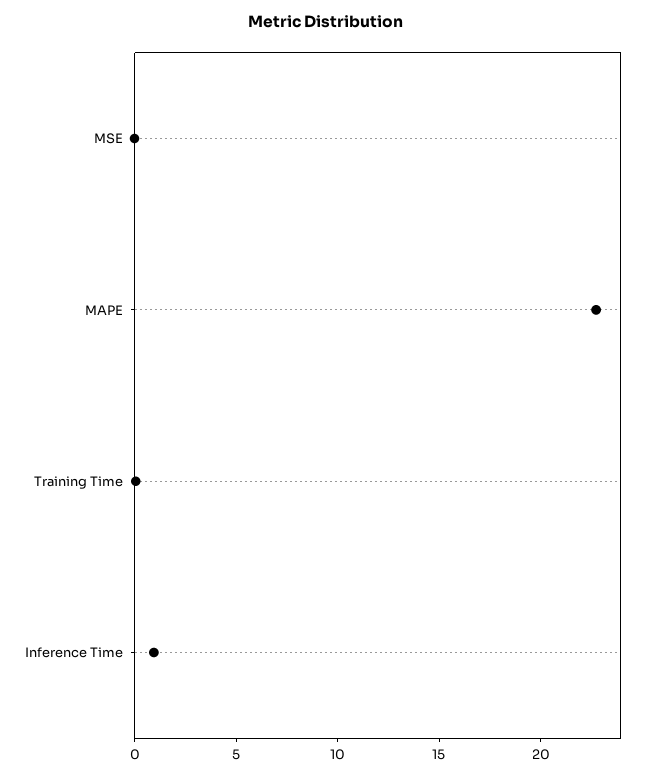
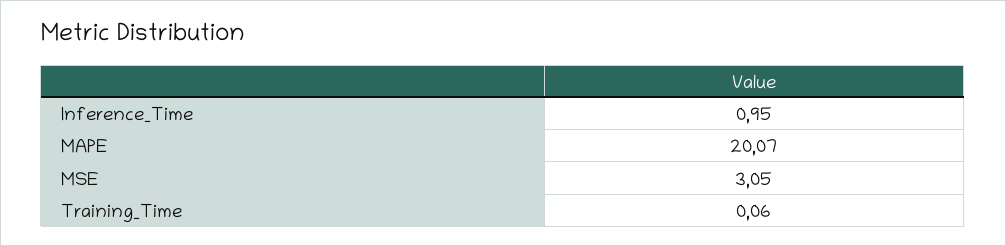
  {
-   "MSE": 0,
+   "MSE": 3.05,
-   "MAPE": 23,
+   "MAPE": 20.07,
    "Training Time": 0.06,
    "Inference Time": 0.95
  }

